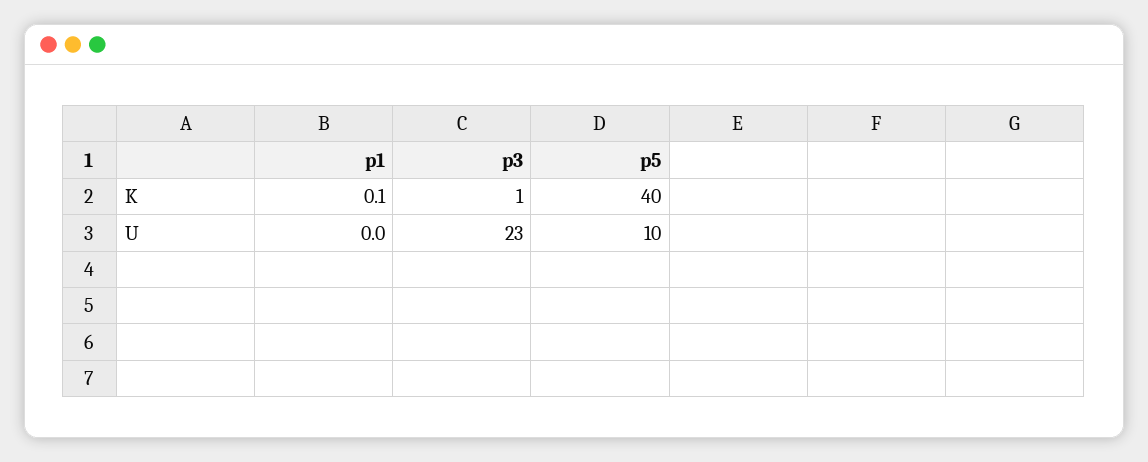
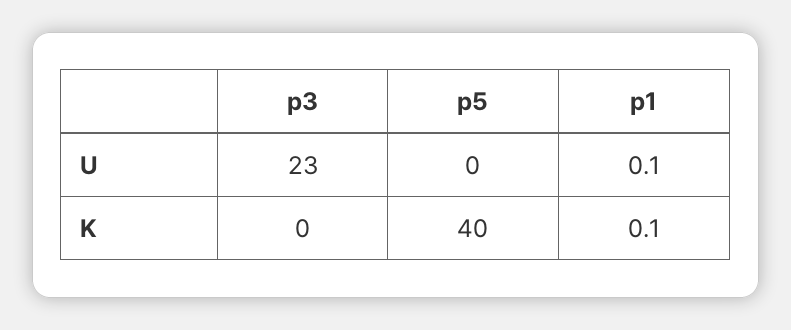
  {
    "p1": {
      "K": 0.1,
-     "U": 0
+     "U": 0.1
    },
    "p3": {
-     "K": 1,
+     "K": 0,
      "U": 23
    },
    "p5": {
      "K": 40,
-     "U": 10
+     "U": 0
    }
  }

